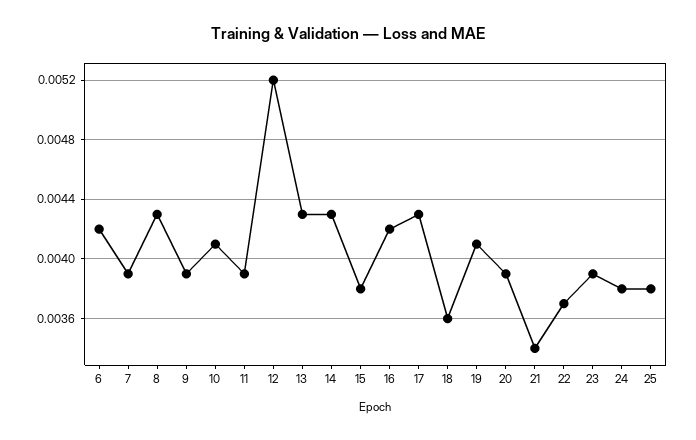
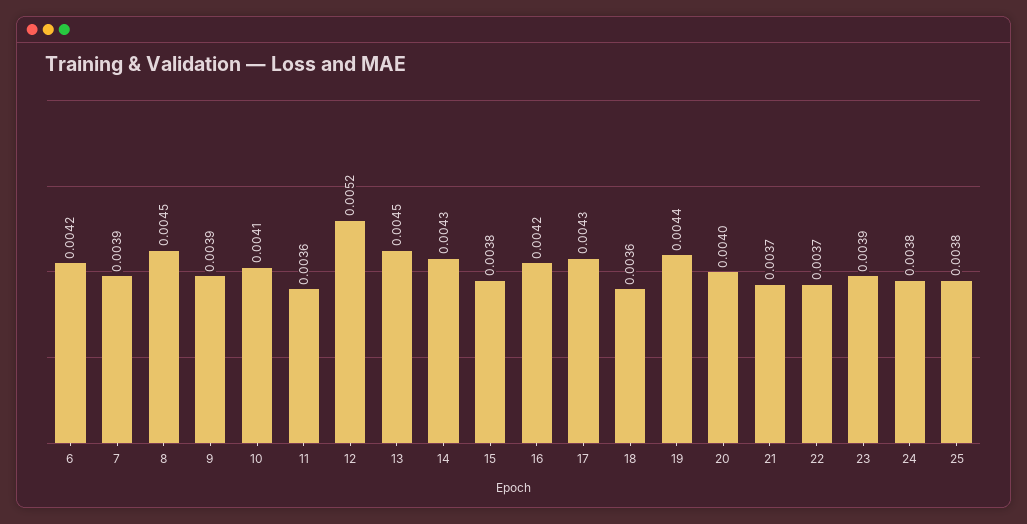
  {
    "6": 0.0042,
    "7": 0.0039,
-   "8": 0.0043,
+   "8": 0.0045,
    "9": 0.0039,
    "10": 0.0041,
-   "11": 0.0039,
+   "11": 0.0036,
    "12": 0.0052,
-   "13": 0.0043,
+   "13": 0.0045,
    "14": 0.0043,
    "15": 0.0038,
    "16": 0.0042,
    "17": 0.0043,
    "18": 0.0036,
-   "19": 0.0041,
+   "19": 0.0044,
-   "20": 0.0039,
+   "20": 0.004,
-   "21": 0.0034,
+   "21": 0.0037,
    "22": 0.0037,
    "23": 0.0039,
    "24": 0.0038,
    "25": 0.0038
  }

